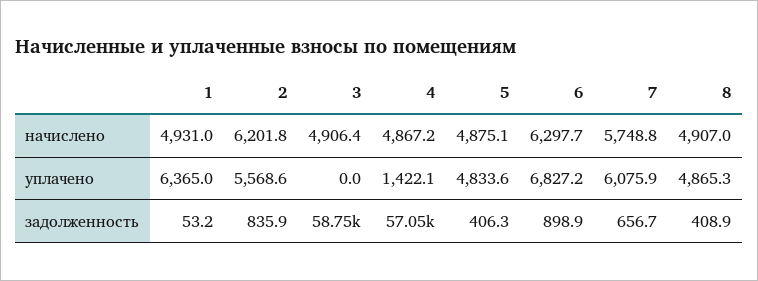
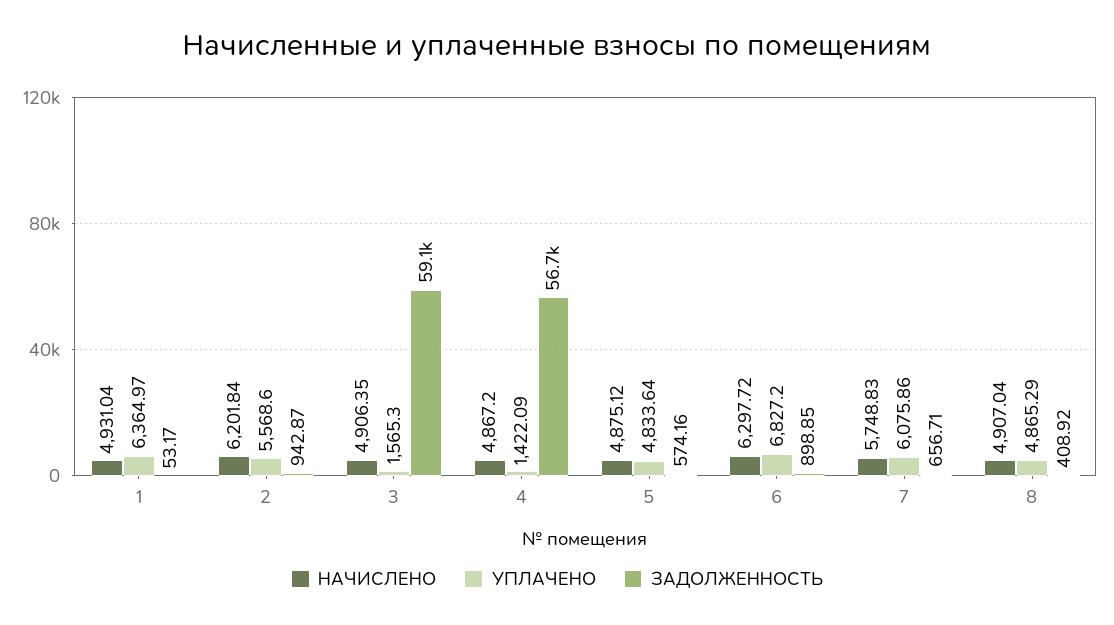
  {
    "начислено": {
      "1": 4931.04,
      "2": 6201.84,
      "3": 4906.35,
      "4": 4867.2,
      "5": 4875.12,
      "6": 6297.72,
      "7": 5748.83,
      "8": 4907.04
    },
    "уплачено": {
      "1": 6364.97,
      "2": 5568.6,
-     "3": 0,
+     "3": 1565.3,
      "4": 1422.09,
      "5": 4833.64,
      "6": 6827.2,
      "7": 6075.86,
      "8": 4865.29
    },
    "задолженность": {
      "1": 53.17,
-     "2": 835.9,
+     "2": 942.87,
-     "3": 58750,
+     "3": 59100,
-     "4": 57050,
+     "4": 56700,
-     "5": 406.3,
+     "5": 574.16,
      "6": 898.85,
      "7": 656.71,
      "8": 408.92
    }
  }

